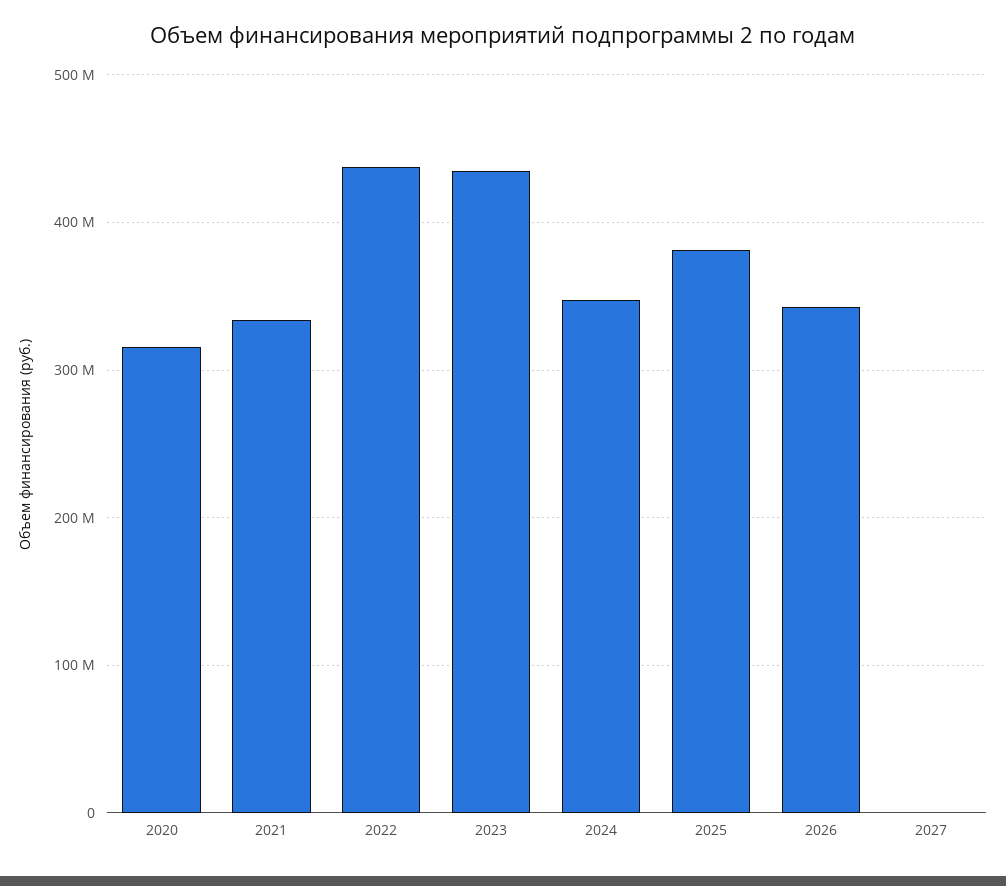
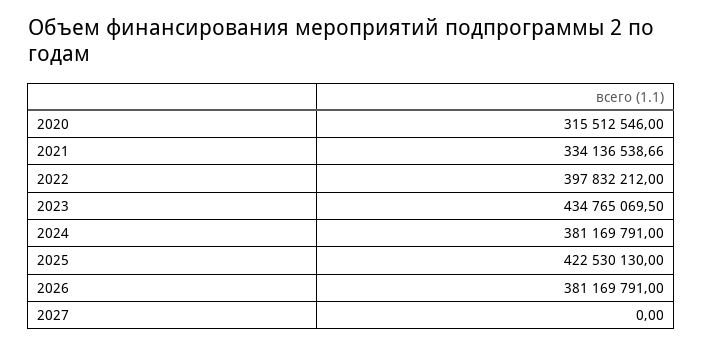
  {
    "2020": 315512546,
    "2021": 334136538.66,
-   "2022": 440000000,
+   "2022": 397832212,
    "2023": 434765069.5,
-   "2024": 350000000,
+   "2024": 381169791,
-   "2025": 380000000,
+   "2025": 422530130,
-   "2026": 340000000,
+   "2026": 381169791,
    "2027": 0
  }

